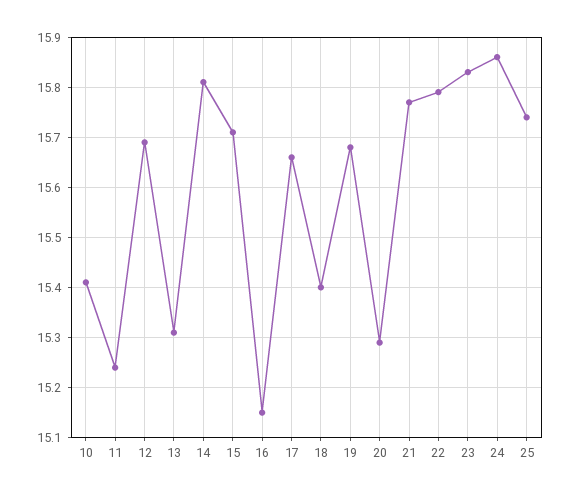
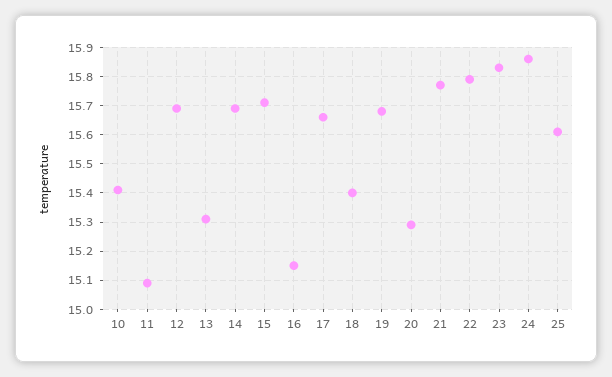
  {
    "10": 15.4,
-   "11": 15.25,
+   "11": 15.1,
    "12": 15.7,
    "13": 15.3,
-   "14": 15.8,
+   "14": 15.7,
    "15": 15.7,
    "16": 15.15,
    "17": 15.65,
    "18": 15.4,
    "19": 15.7,
    "20": 15.3,
    "21": 15.75,
    "22": 15.8,
    "23": 15.85,
    "24": 15.85,
-   "25": 15.75
+   "25": 15.6
  }

